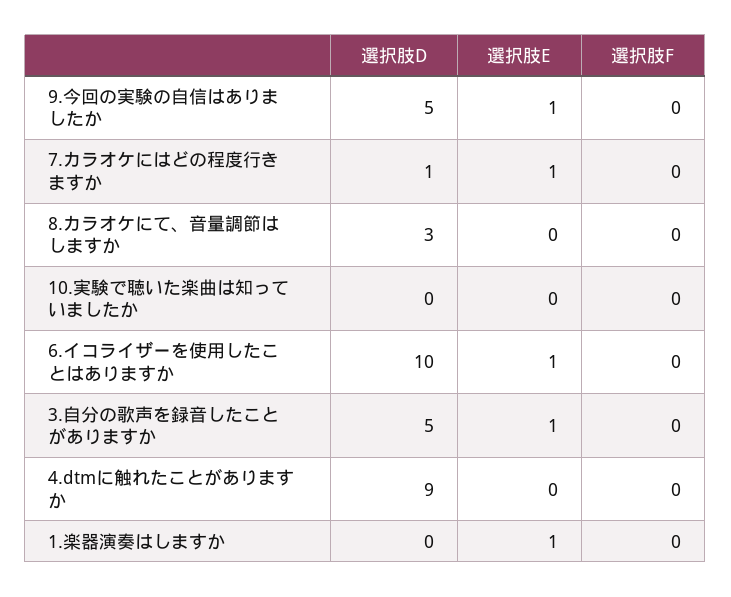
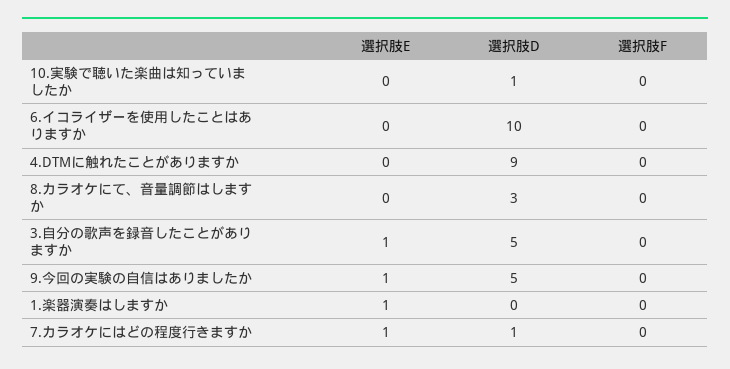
  {
    "選択肢D": {
      "9.今回の実験の自信はありましたか": 5,
      "7.カラオケにはどの程度行きますか": 1,
      "8.カラオケにて、音量調節はしますか": 3,
-     "10.実験で聴いた楽曲は知っていましたか": 0,
+     "10.実験で聴いた楽曲は知っていましたか": 1,
      "6.イコライザーを使用したことはありますか": 10,
      "3.自分の歌声を録音したことがありますか": 5,
      "4.dtmに触れたことがありますか": 9,
      "1.楽器演奏はしますか": 0
    },
    "選択肢E": {
      "9.今回の実験の自信はありましたか": 1,
      "7.カラオケにはどの程度行きますか": 1,
      "8.カラオケにて、音量調節はしますか": 0,
      "10.実験で聴いた楽曲は知っていましたか": 0,
-     "6.イコライザーを使用したことはありますか": 1,
+     "6.イコライザーを使用したことはありますか": 0,
      "3.自分の歌声を録音したことがありますか": 1,
      "4.dtmに触れたことがありますか": 0,
      "1.楽器演奏はしますか": 1
    },
    "選択肢F": {
      "9.今回の実験の自信はありましたか": 0,
      "7.カラオケにはどの程度行きますか": 0,
      "8.カラオケにて、音量調節はしますか": 0,
      "10.実験で聴いた楽曲は知っていましたか": 0,
      "6.イコライザーを使用したことはありますか": 0,
      "3.自分の歌声を録音したことがありますか": 0,
      "4.dtmに触れたことがありますか": 0,
      "1.楽器演奏はしますか": 0
    }
  }

